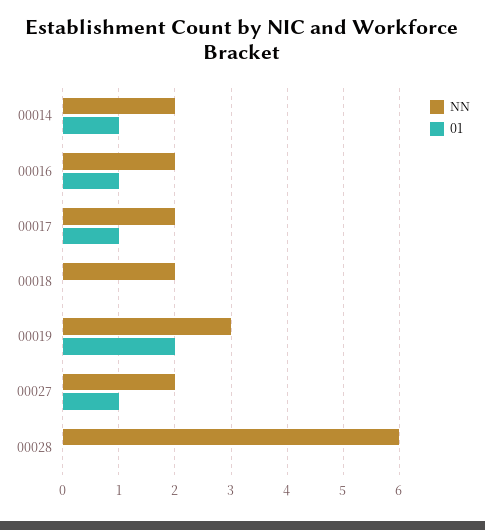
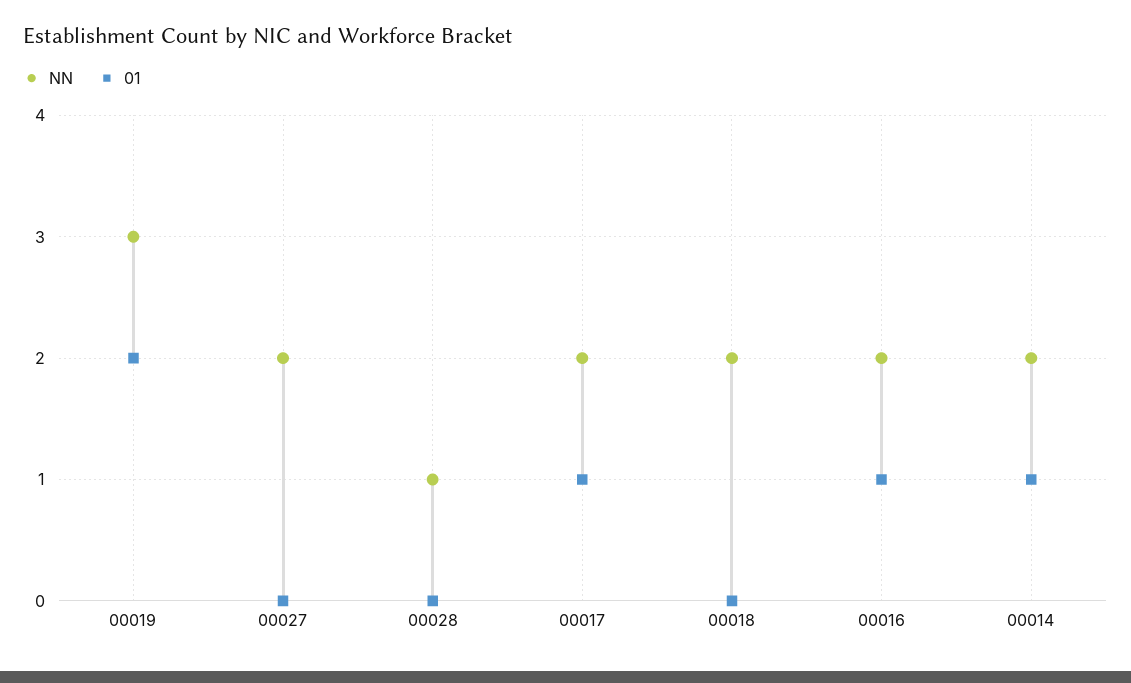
  {
    "NN": {
      "00014": 2,
      "00016": 2,
      "00017": 2,
      "00018": 2,
      "00019": 3,
      "00027": 2,
-     "00028": 6
+     "00028": 1
    },
    "01": {
      "00014": 1,
      "00016": 1,
      "00017": 1,
      "00018": 0,
      "00019": 2,
-     "00027": 1,
+     "00027": 0,
      "00028": 0
    }
  }

